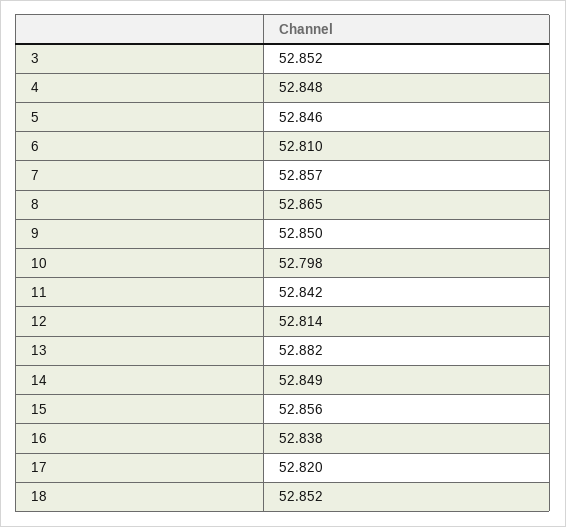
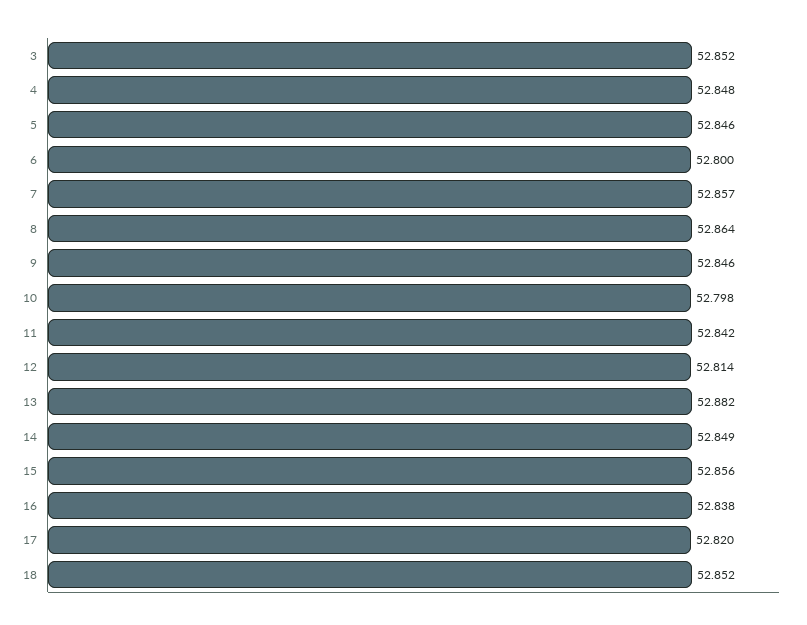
  {
    "3": 52.852,
    "4": 52.848,
    "5": 52.846,
-   "6": 52.81,
+   "6": 52.8,
    "7": 52.857,
-   "8": 52.865,
+   "8": 52.864,
-   "9": 52.85,
+   "9": 52.846,
    "10": 52.798,
    "11": 52.842,
    "12": 52.814,
    "13": 52.882,
    "14": 52.849,
    "15": 52.856,
    "16": 52.838,
    "17": 52.82,
    "18": 52.852
  }

